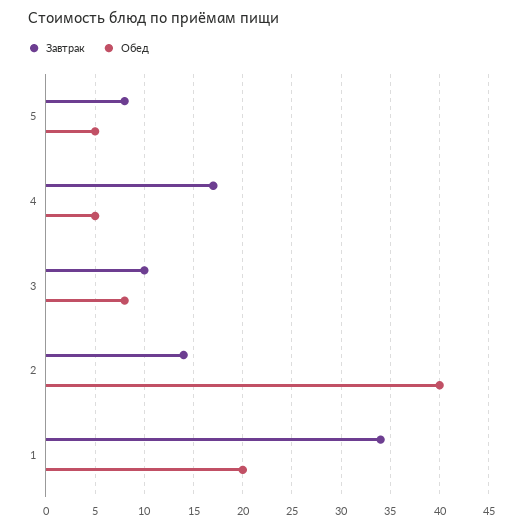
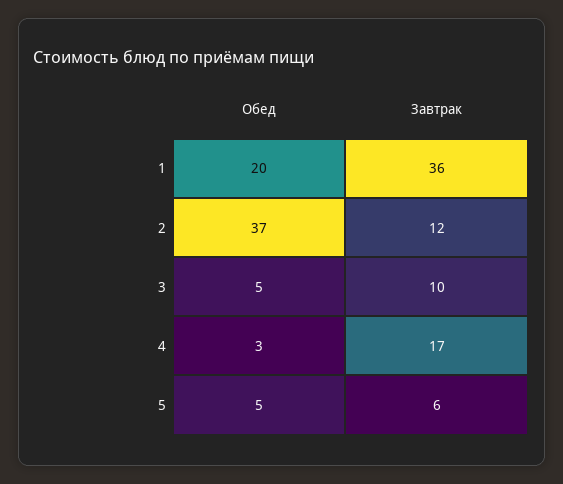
  {
    "Завтрак": {
-     "5": 8,
+     "5": 6,
      "4": 17,
      "3": 10,
-     "2": 14,
+     "2": 12,
-     "1": 34
+     "1": 36
    },
    "Обед": {
      "5": 5,
-     "4": 5,
+     "4": 3,
-     "3": 8,
+     "3": 5,
-     "2": 40,
+     "2": 37,
      "1": 20
    }
  }

